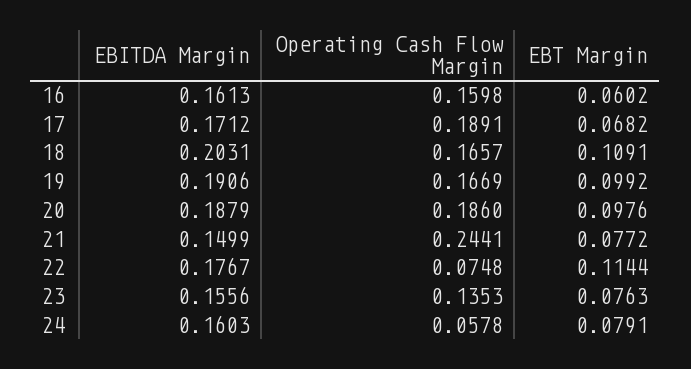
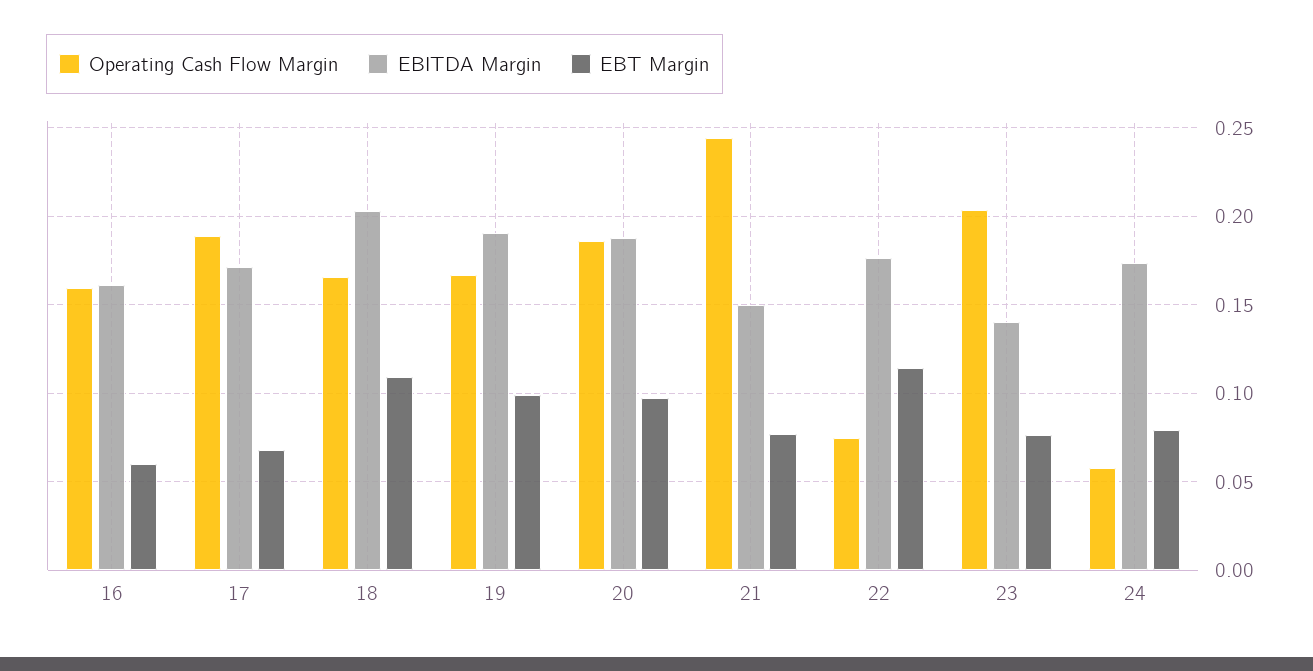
  {
    "EBITDA Margin": {
      "16": 0.1613,
      "17": 0.1712,
      "18": 0.2031,
      "19": 0.1906,
      "20": 0.1879,
      "21": 0.1499,
      "22": 0.1767,
-     "23": 0.1556,
+     "23": 0.14,
-     "24": 0.1603
+     "24": 0.175
    },
    "Operating Cash Flow Margin": {
      "16": 0.1598,
      "17": 0.1891,
      "18": 0.1657,
      "19": 0.1669,
      "20": 0.186,
      "21": 0.2441,
      "22": 0.0748,
-     "23": 0.1353,
+     "23": 0.205,
      "24": 0.0578
    },
    "EBT Margin": {
      "16": 0.0602,
      "17": 0.0682,
      "18": 0.1091,
      "19": 0.0992,
      "20": 0.0976,
      "21": 0.0772,
      "22": 0.1144,
      "23": 0.0763,
      "24": 0.0791
    }
  }

